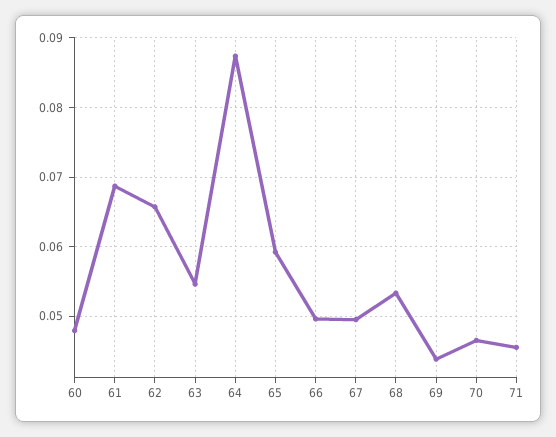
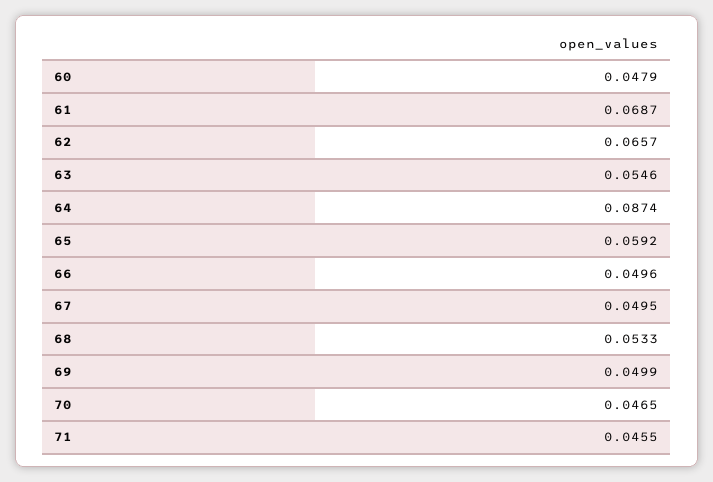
  {
    "60": 0.0479,
    "61": 0.0687,
    "62": 0.0657,
    "63": 0.0546,
    "64": 0.0874,
    "65": 0.0592,
    "66": 0.0496,
    "67": 0.0495,
    "68": 0.0533,
-   "69": 0.044,
+   "69": 0.0499,
    "70": 0.0465,
    "71": 0.0455
  }

